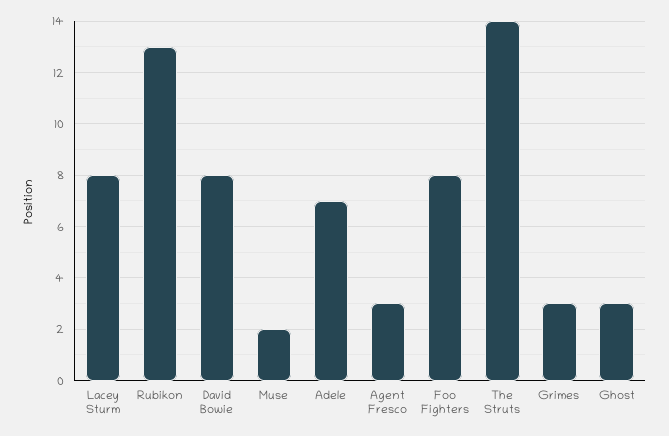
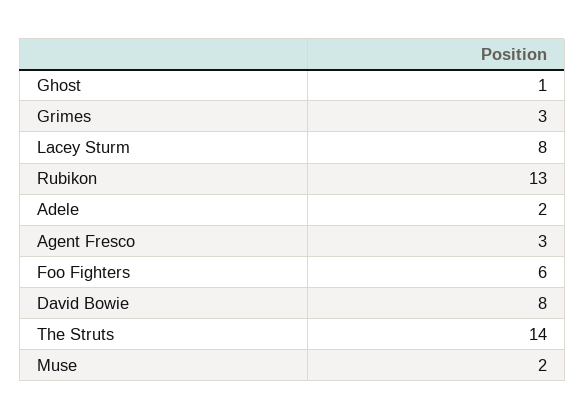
  {
    "Lacey Sturm": 8,
    "Rubikon": 13,
    "David Bowie": 8,
    "Muse": 2,
-   "Adele": 7,
+   "Adele": 2,
    "Agent Fresco": 3,
-   "Foo Fighters": 8,
+   "Foo Fighters": 6,
    "The Struts": 14,
    "Grimes": 3,
-   "Ghost": 3
+   "Ghost": 1
  }

